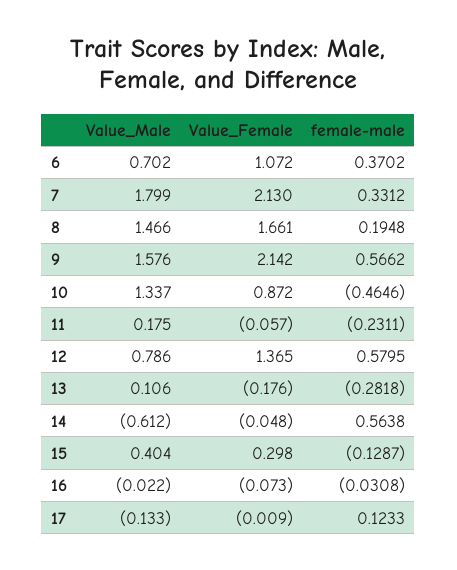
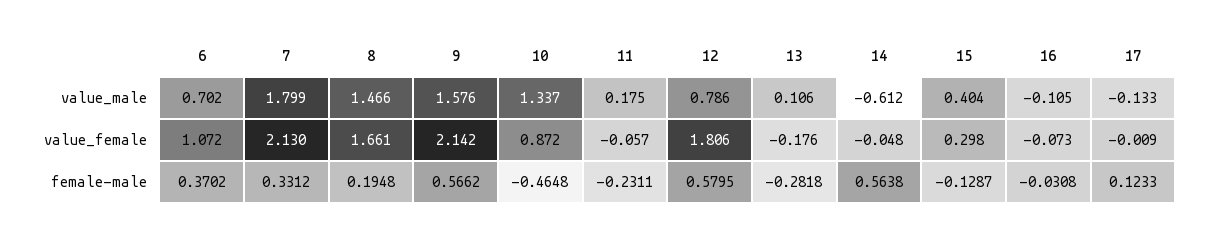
  {
    "Value_Male": {
      "6": 0.702,
      "7": 1.799,
      "8": 1.466,
      "9": 1.576,
      "10": 1.337,
      "11": 0.175,
      "12": 0.786,
      "13": 0.106,
      "14": -0.612,
      "15": 0.404,
-     "16": -0.022,
+     "16": -0.105,
      "17": -0.133
    },
    "Value_Female": {
      "6": 1.072,
      "7": 2.13,
      "8": 1.661,
      "9": 2.142,
      "10": 0.872,
      "11": -0.057,
-     "12": 1.365,
+     "12": 1.806,
      "13": -0.176,
      "14": -0.048,
      "15": 0.298,
      "16": -0.073,
      "17": -0.009
    },
    "female-male": {
      "6": 0.3702,
      "7": 0.3312,
      "8": 0.1948,
      "9": 0.5662,
-     "10": -0.4646,
+     "10": -0.4648,
      "11": -0.2311,
      "12": 0.5795,
      "13": -0.2818,
      "14": 0.5638,
      "15": -0.1287,
      "16": -0.0308,
      "17": 0.1233
    }
  }

